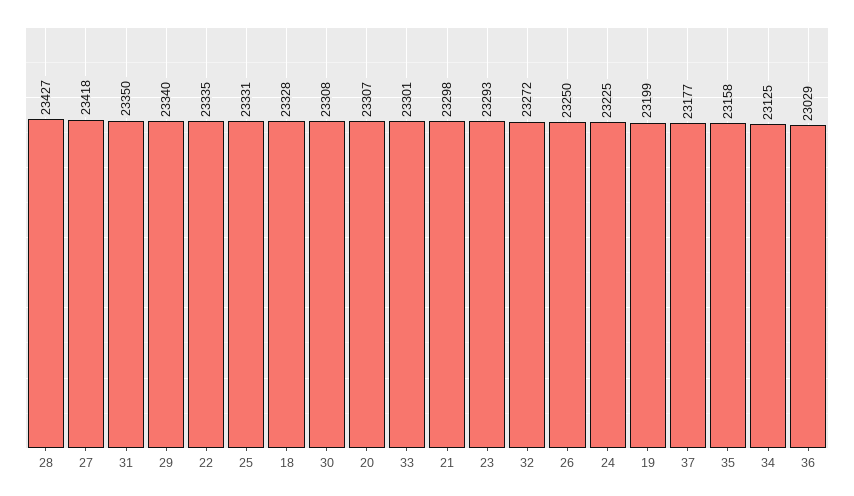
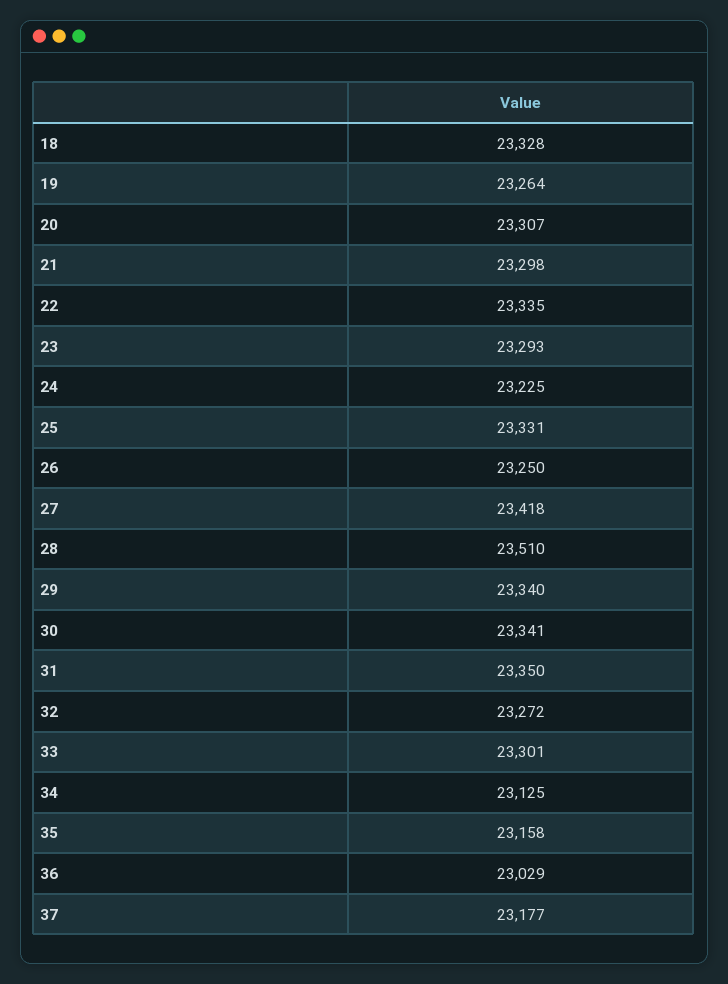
  {
-   "28": 23427,
+   "28": 23510,
    "27": 23418,
    "31": 23350,
    "29": 23340,
    "22": 23335,
    "25": 23331,
    "18": 23328,
-   "30": 23308,
+   "30": 23341,
    "20": 23307,
    "33": 23301,
    "21": 23298,
    "23": 23293,
    "32": 23272,
    "26": 23250,
    "24": 23225,
-   "19": 23199,
+   "19": 23264,
    "37": 23177,
    "35": 23158,
    "34": 23125,
    "36": 23029
  }

